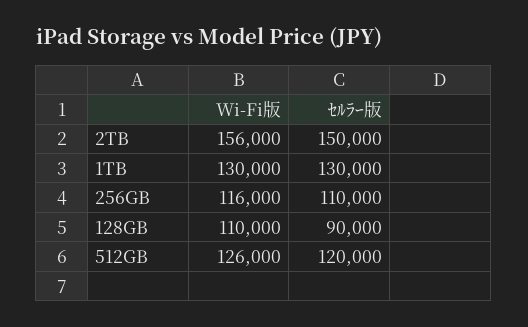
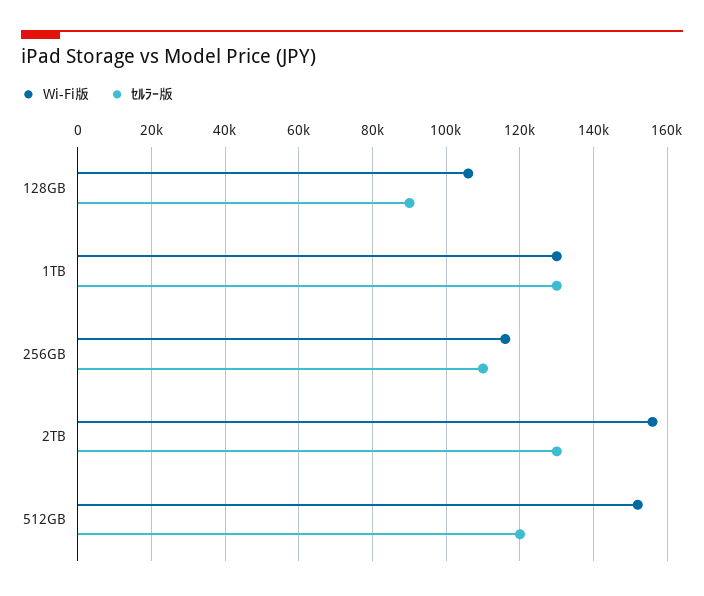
  {
    "Wi-Fi版": {
      "2TB": 156000,
      "1TB": 130000,
      "256GB": 116000,
-     "128GB": 110000,
+     "128GB": 106000,
-     "512GB": 126000
+     "512GB": 152000
    },
    "ｾﾙﾗｰ版": {
-     "2TB": 150000,
+     "2TB": 130000,
      "1TB": 130000,
      "256GB": 110000,
      "128GB": 90000,
      "512GB": 120000
    }
  }

